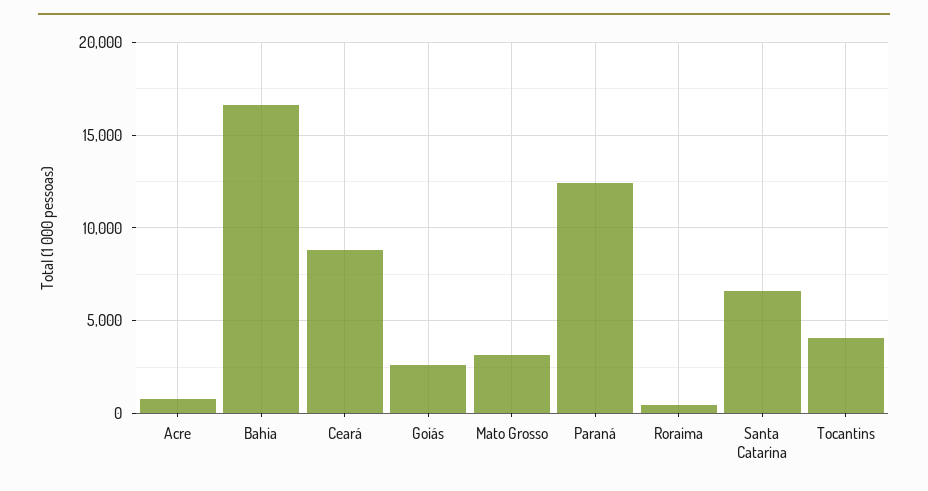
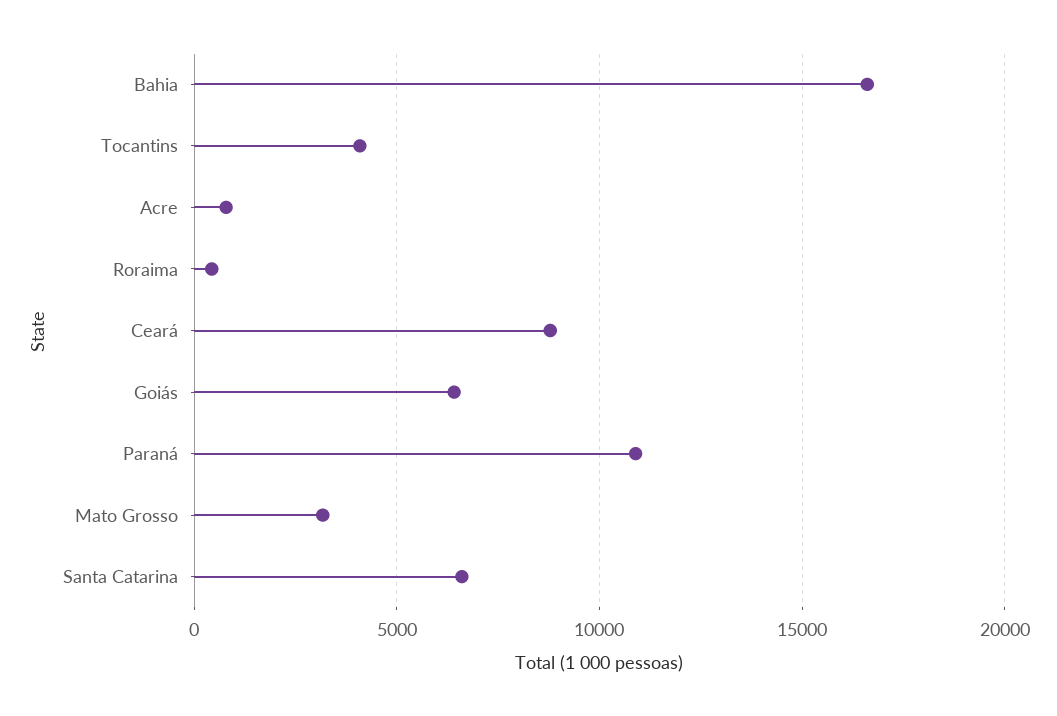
  {
    "Acre": 1000,
    "Bahia": 16500,
    "Ceará": 9000,
-   "Goiás": 2500,
+   "Goiás": 6500,
    "Mato Grosso": 3000,
-   "Paraná": 12500,
+   "Paraná": 11000,
    "Roraima": 500,
    "Santa Catarina": 6500,
    "Tocantins": 4000
  }

